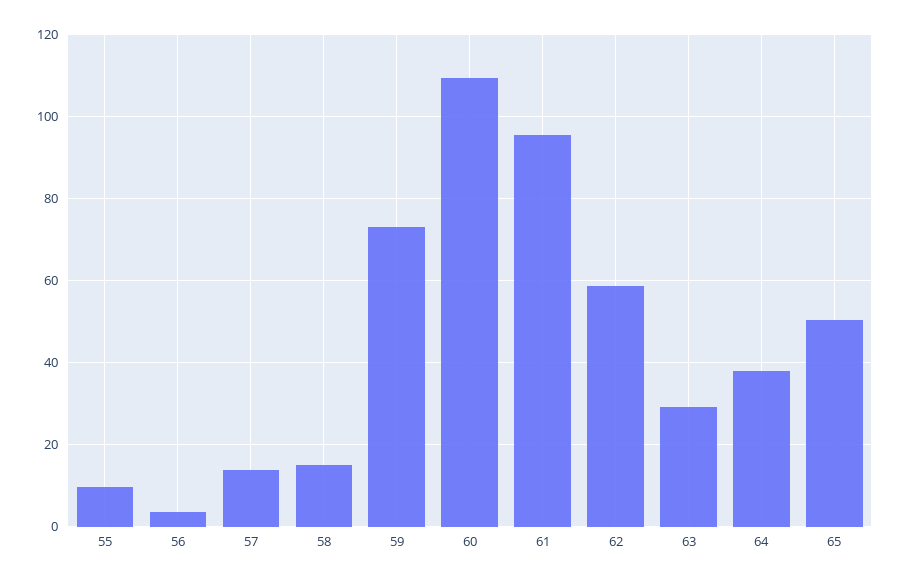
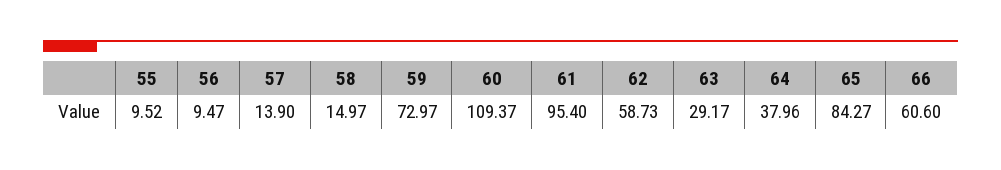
  {
    "55": 9.52,
-   "56": 4,
+   "56": 9.47,
    "57": 13.9,
    "58": 14.97,
    "59": 72.97,
    "60": 109.37,
    "61": 95.4,
    "62": 58.73,
    "63": 29.17,
    "64": 37.96,
-   "65": 50
+   "65": 84.27,
+   "66": 60.6
  }

